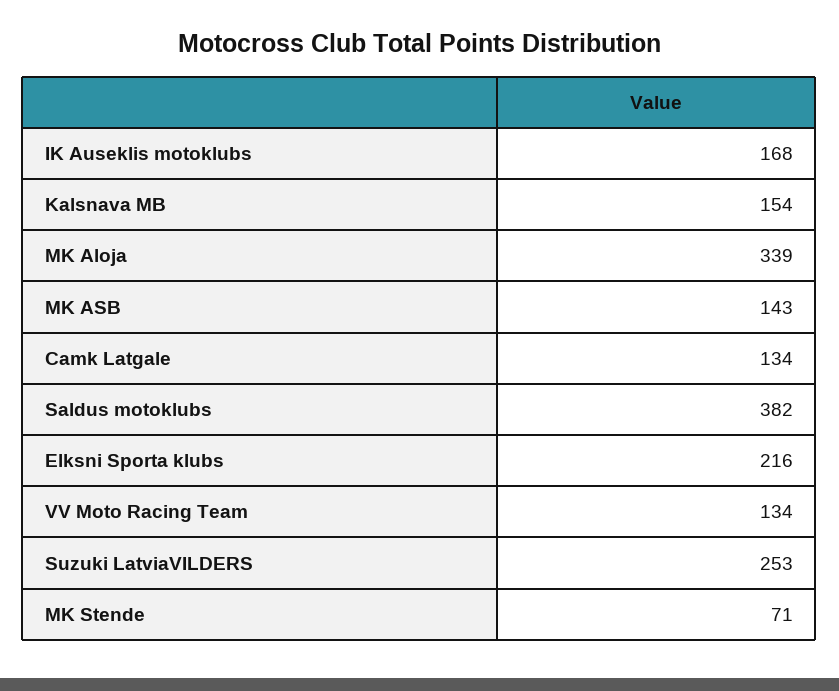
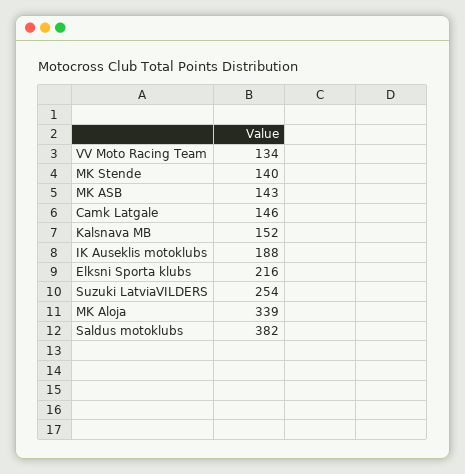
  {
-   "IK Auseklis motoklubs": 168,
+   "IK Auseklis motoklubs": 188,
-   "Kalsnava MB": 154,
+   "Kalsnava MB": 152,
    "MK Aloja": 339,
    "MK ASB": 143,
-   "Camk Latgale": 134,
+   "Camk Latgale": 146,
    "Saldus motoklubs": 382,
    "Elksni Sporta klubs": 216,
    "VV Moto Racing Team": 134,
-   "Suzuki LatviaVILDERS": 253,
+   "Suzuki LatviaVILDERS": 254,
-   "MK Stende": 71
+   "MK Stende": 140
  }

